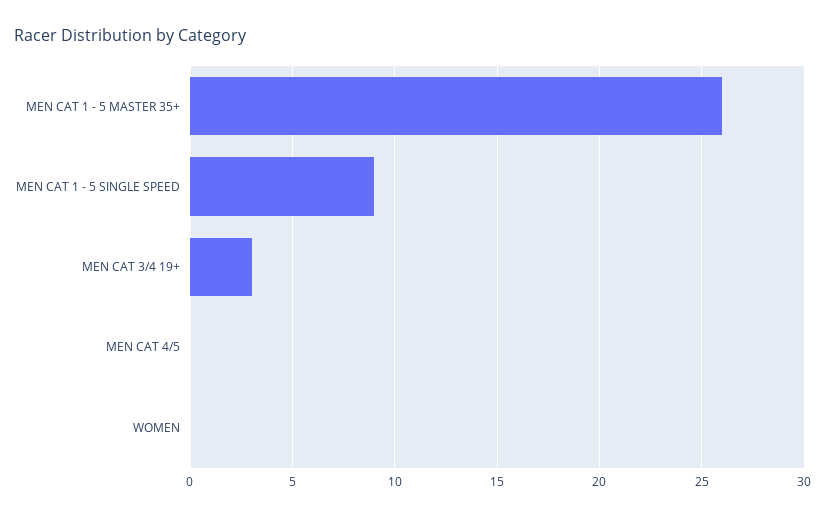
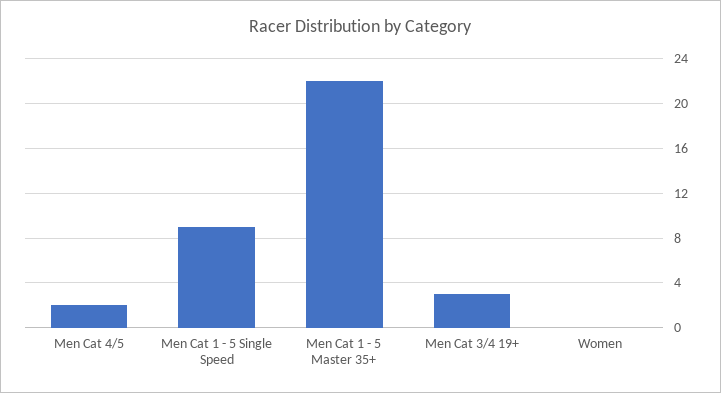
  {
-   "MEN CAT 1 - 5 MASTER 35+": 26,
+   "MEN CAT 1 - 5 MASTER 35+": 22,
    "MEN CAT 1 - 5 SINGLE SPEED": 9,
    "MEN CAT 3/4 19+": 3,
-   "MEN CAT 4/5": 0,
+   "MEN CAT 4/5": 2,
    "WOMEN": 0
  }

